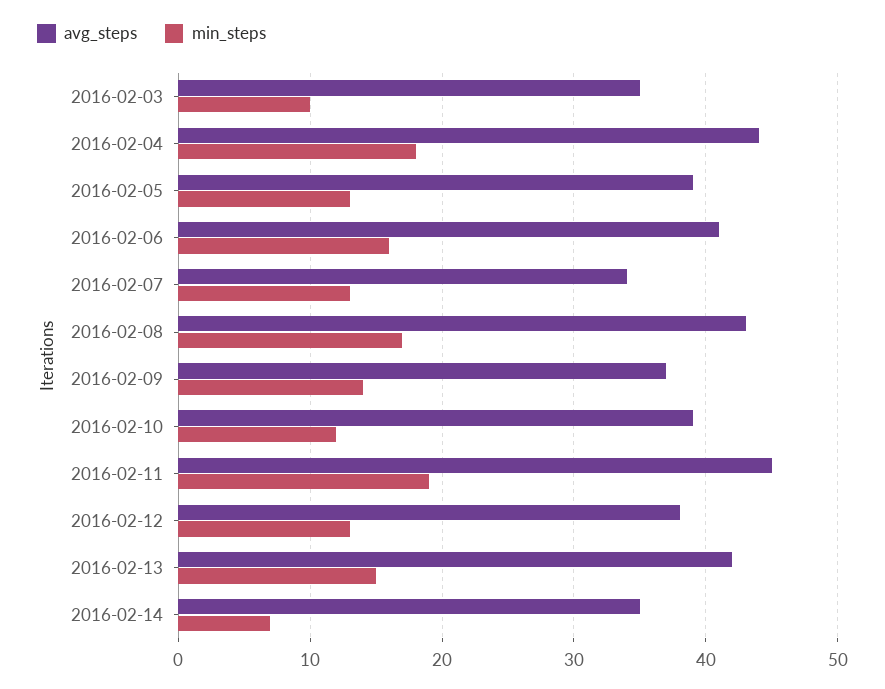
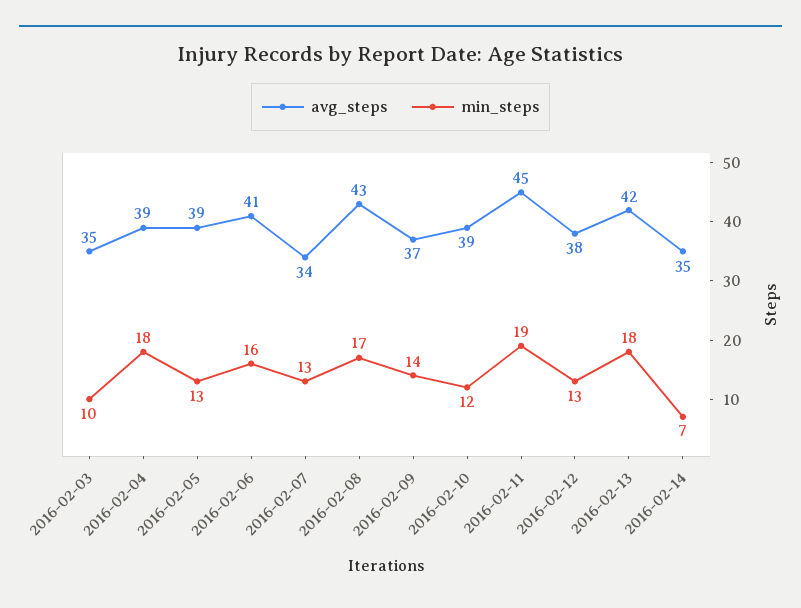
  {
    "avg_steps": {
      "2016-02-03": 35,
-     "2016-02-04": 44,
+     "2016-02-04": 39,
      "2016-02-05": 39,
      "2016-02-06": 41,
      "2016-02-07": 34,
      "2016-02-08": 43,
      "2016-02-09": 37,
      "2016-02-10": 39,
      "2016-02-11": 45,
      "2016-02-12": 38,
      "2016-02-13": 42,
      "2016-02-14": 35
    },
    "min_steps": {
      "2016-02-03": 10,
      "2016-02-04": 18,
      "2016-02-05": 13,
      "2016-02-06": 16,
      "2016-02-07": 13,
      "2016-02-08": 17,
      "2016-02-09": 14,
      "2016-02-10": 12,
      "2016-02-11": 19,
      "2016-02-12": 13,
-     "2016-02-13": 15,
+     "2016-02-13": 18,
      "2016-02-14": 7
    }
  }

